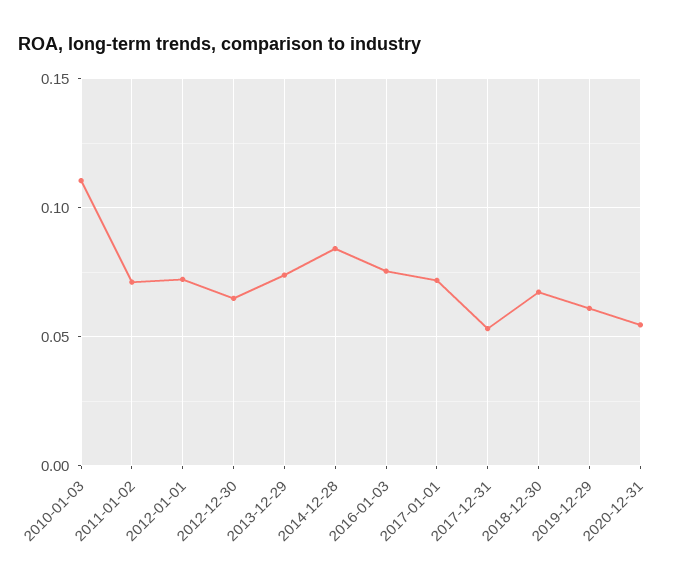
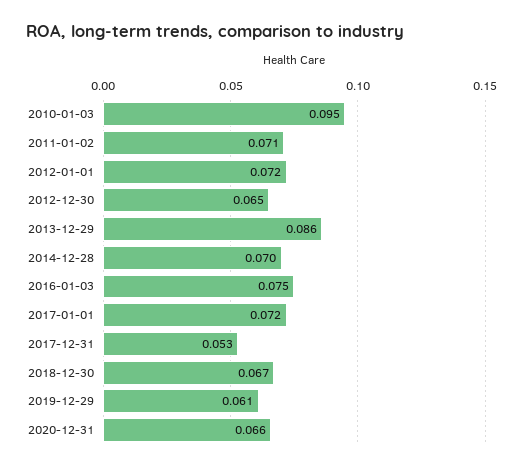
  {
-   "2010-01-03": 0.11,
+   "2010-01-03": 0.095,
    "2011-01-02": 0.071,
    "2012-01-01": 0.072,
    "2012-12-30": 0.065,
-   "2013-12-29": 0.075,
+   "2013-12-29": 0.086,
-   "2014-12-28": 0.085,
+   "2014-12-28": 0.07,
    "2016-01-03": 0.075,
    "2017-01-01": 0.072,
    "2017-12-31": 0.053,
    "2018-12-30": 0.067,
    "2019-12-29": 0.061,
-   "2020-12-31": 0.055
+   "2020-12-31": 0.066
  }

